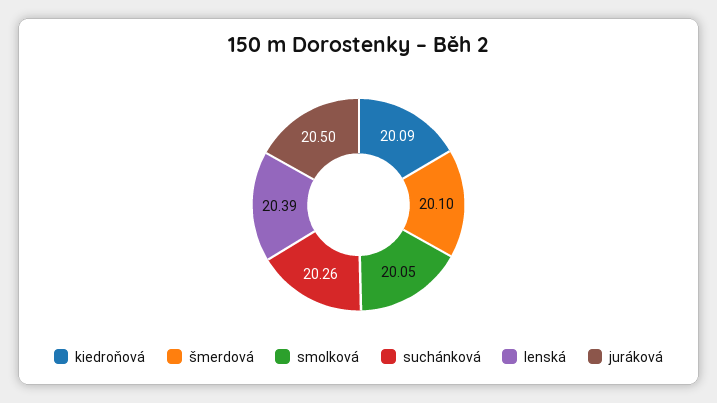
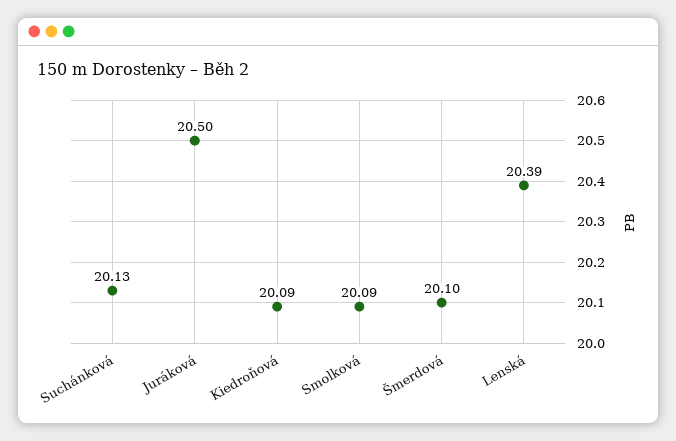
  {
    "kiedroňová": 20.09,
    "šmerdová": 20.1,
-   "smolková": 20.05,
+   "smolková": 20.09,
-   "suchánková": 20.26,
+   "suchánková": 20.13,
    "lenská": 20.39,
    "juráková": 20.5
  }

